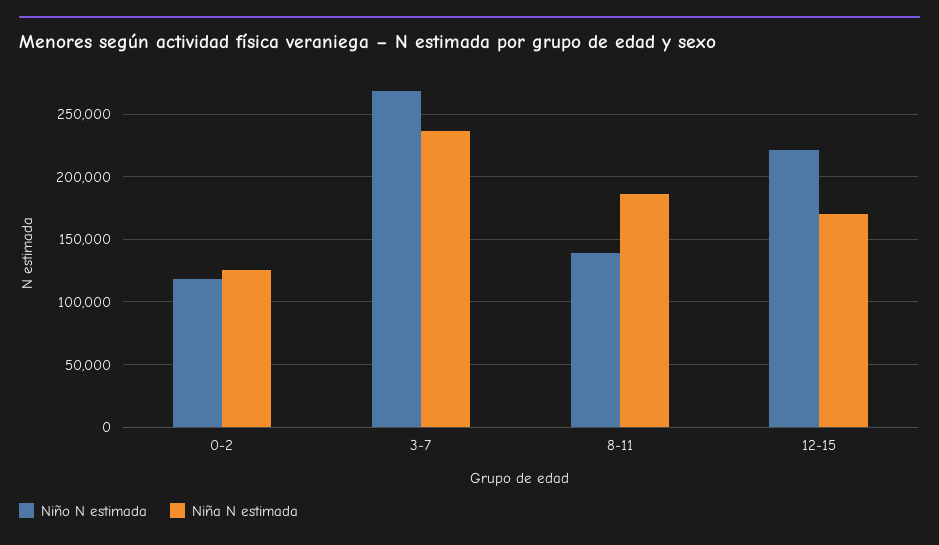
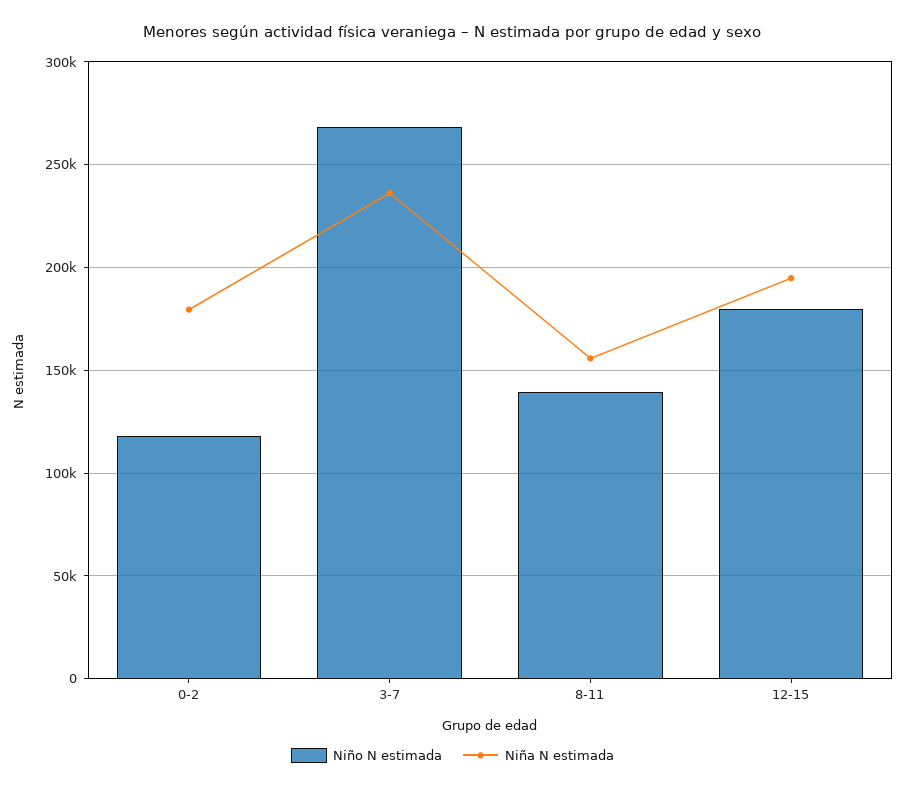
  {
    "Niño N estimada": {
      "0-2": 120000,
      "3-7": 270000,
      "8-11": 140000,
-     "12-15": 220000
+     "12-15": 180000
    },
    "Niña N estimada": {
-     "0-2": 125000,
+     "0-2": 180000,
      "3-7": 235000,
-     "8-11": 185000,
+     "8-11": 155000,
-     "12-15": 170000
+     "12-15": 195000
    }
  }

